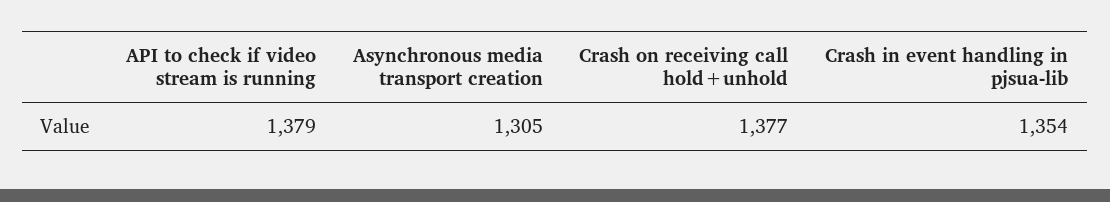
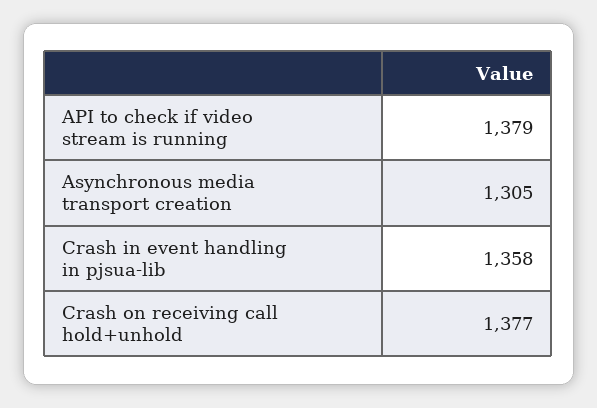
  {
    "API to check if video stream is running": 1379,
    "Asynchronous media transport creation": 1305,
    "Crash on receiving call hold+unhold": 1377,
-   "Crash in event handling in pjsua-lib": 1354
+   "Crash in event handling in pjsua-lib": 1358
  }

